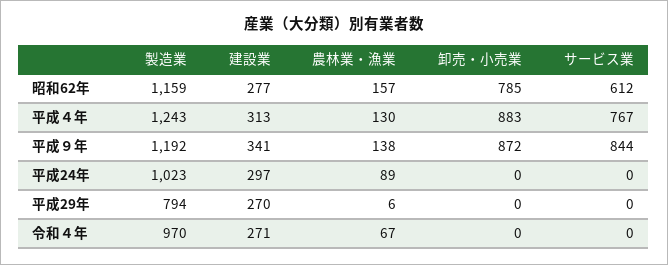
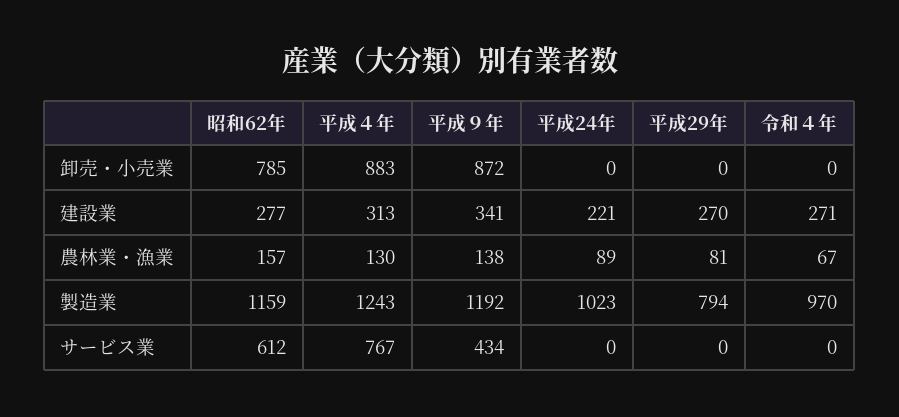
  {
    "製造業": {
      "昭和62年": 1159,
      "平成４年": 1243,
      "平成９年": 1192,
      "平成24年": 1023,
      "平成29年": 794,
      "令和４年": 970
    },
    "建設業": {
      "昭和62年": 277,
      "平成４年": 313,
      "平成９年": 341,
-     "平成24年": 297,
+     "平成24年": 221,
      "平成29年": 270,
      "令和４年": 271
    },
    "農林業・漁業": {
      "昭和62年": 157,
      "平成４年": 130,
      "平成９年": 138,
      "平成24年": 89,
-     "平成29年": 6,
+     "平成29年": 81,
      "令和４年": 67
    },
    "卸売・小売業": {
      "昭和62年": 785,
      "平成４年": 883,
      "平成９年": 872,
      "平成24年": 0,
      "平成29年": 0,
      "令和４年": 0
    },
    "サービス業": {
      "昭和62年": 612,
      "平成４年": 767,
-     "平成９年": 844,
+     "平成９年": 434,
      "平成24年": 0,
      "平成29年": 0,
      "令和４年": 0
    }
  }

